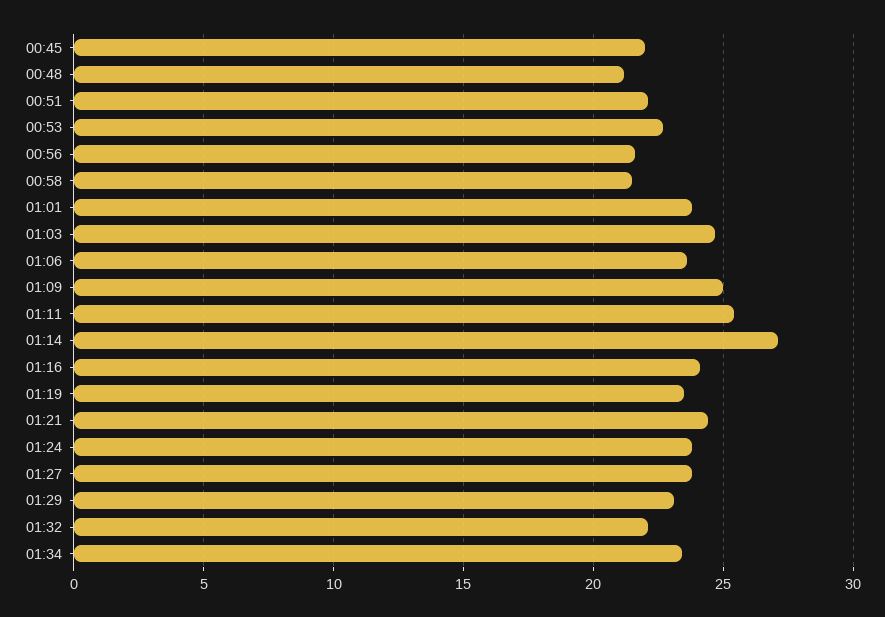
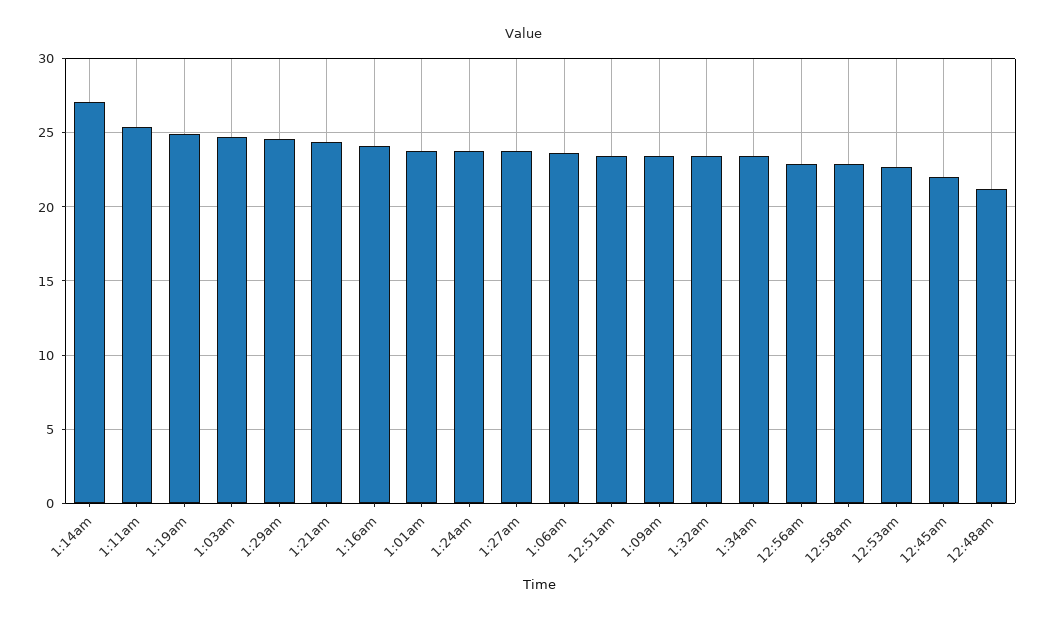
  {
    "00:45": 22,
    "00:48": 21,
-   "00:51": 22,
+   "00:51": 23.5,
    "00:53": 22.5,
-   "00:56": 21.5,
+   "00:56": 23,
-   "00:58": 21.5,
+   "00:58": 23,
    "01:01": 24,
    "01:03": 24.5,
    "01:06": 23.5,
-   "01:09": 25,
+   "01:09": 23.5,
    "01:11": 25.5,
    "01:14": 27,
    "01:16": 24,
-   "01:19": 23.5,
+   "01:19": 25,
    "01:21": 24.5,
    "01:24": 24,
    "01:27": 24,
-   "01:29": 23,
+   "01:29": 24.5,
-   "01:32": 22,
+   "01:32": 23.5,
    "01:34": 23.5
  }

